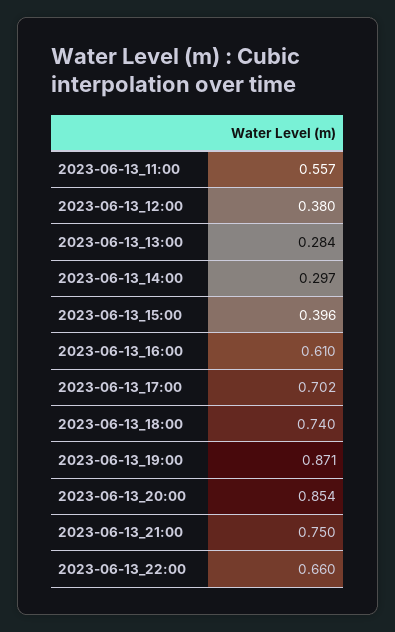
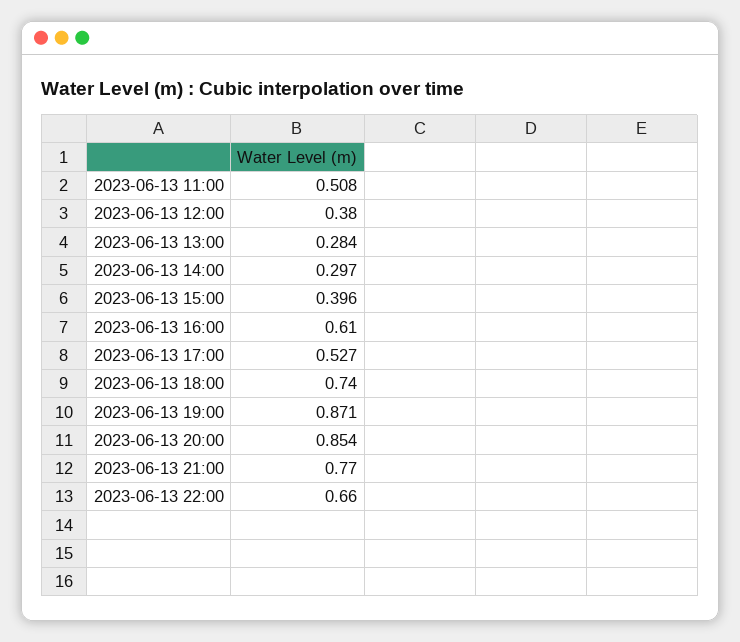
  {
-   "2023-06-13_11:00": 0.557,
+   "2023-06-13_11:00": 0.508,
    "2023-06-13_12:00": 0.38,
    "2023-06-13_13:00": 0.284,
    "2023-06-13_14:00": 0.297,
    "2023-06-13_15:00": 0.396,
    "2023-06-13_16:00": 0.61,
-   "2023-06-13_17:00": 0.702,
+   "2023-06-13_17:00": 0.527,
    "2023-06-13_18:00": 0.74,
    "2023-06-13_19:00": 0.871,
    "2023-06-13_20:00": 0.854,
-   "2023-06-13_21:00": 0.75,
+   "2023-06-13_21:00": 0.77,
    "2023-06-13_22:00": 0.66
  }

